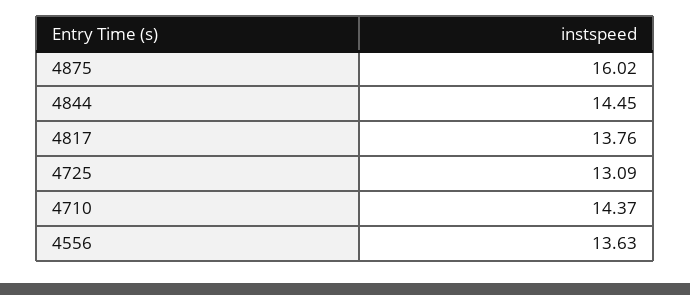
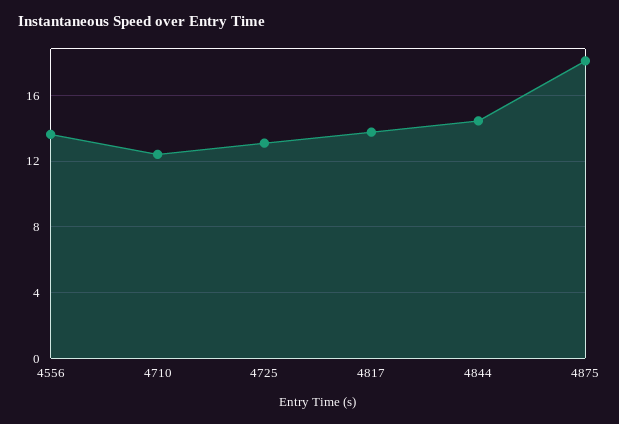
  {
-   "4875": 16.02,
+   "4875": 18,
    "4844": 14.45,
    "4817": 13.76,
    "4725": 13.09,
-   "4710": 14.37,
+   "4710": 12.5,
    "4556": 13.63
  }

